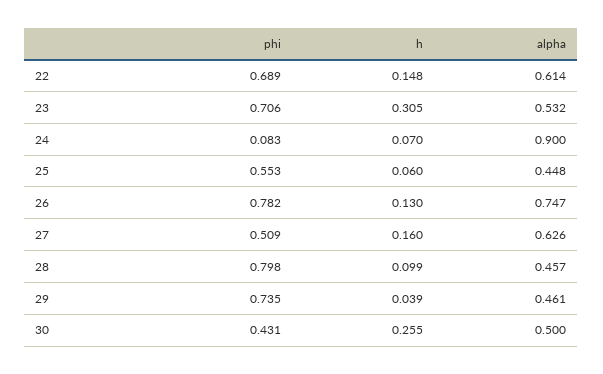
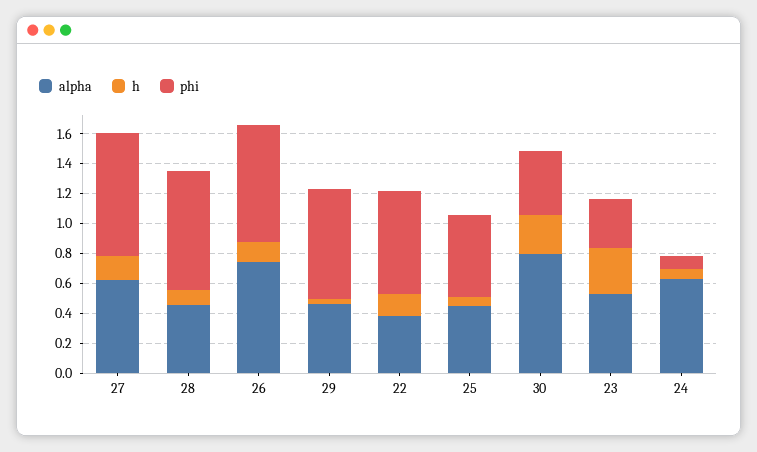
  {
    "phi": {
      "22": 0.689,
-     "23": 0.706,
+     "23": 0.3,
      "24": 0.083,
      "25": 0.553,
      "26": 0.782,
-     "27": 0.509,
+     "27": 0.8,
      "28": 0.798,
      "29": 0.735,
      "30": 0.431
    },
    "h": {
      "22": 0.148,
      "23": 0.305,
      "24": 0.07,
      "25": 0.06,
      "26": 0.13,
      "27": 0.16,
      "28": 0.099,
      "29": 0.039,
      "30": 0.255
    },
    "alpha": {
-     "22": 0.614,
+     "22": 0.4,
      "23": 0.532,
-     "24": 0.9,
+     "24": 0.6,
      "25": 0.448,
      "26": 0.747,
      "27": 0.626,
      "28": 0.457,
      "29": 0.461,
-     "30": 0.5
+     "30": 0.8
    }
  }

